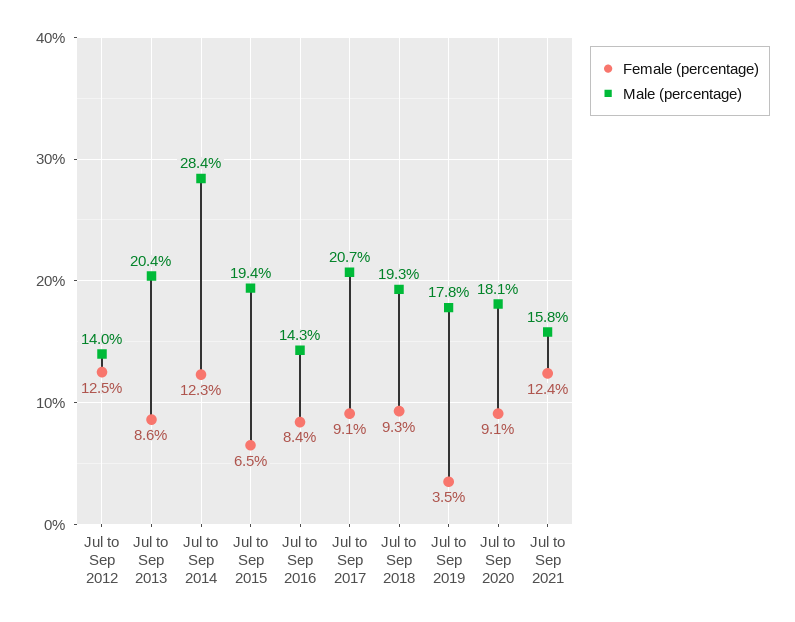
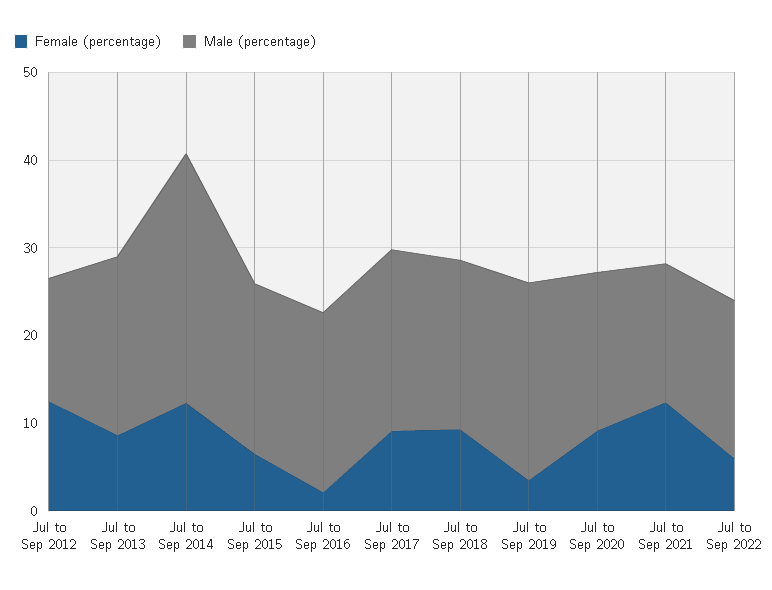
  {
    "Female (percentage)": {
      "Jul to Sep 2012": 12.5,
      "Jul to Sep 2013": 8.6,
      "Jul to Sep 2014": 12.3,
      "Jul to Sep 2015": 6.5,
-     "Jul to Sep 2016": 8.4,
+     "Jul to Sep 2016": 2,
      "Jul to Sep 2017": 9.1,
      "Jul to Sep 2018": 9.3,
      "Jul to Sep 2019": 3.5,
      "Jul to Sep 2020": 9.1,
-     "Jul to Sep 2021": 12.4
+     "Jul to Sep 2021": 12.4,
+     "Jul to Sep 2022": 6
    },
    "Male (percentage)": {
      "Jul to Sep 2012": 14,
      "Jul to Sep 2013": 20.4,
      "Jul to Sep 2014": 28.4,
      "Jul to Sep 2015": 19.4,
-     "Jul to Sep 2016": 14.3,
+     "Jul to Sep 2016": 20,
      "Jul to Sep 2017": 20.7,
      "Jul to Sep 2018": 19.3,
-     "Jul to Sep 2019": 17.8,
+     "Jul to Sep 2019": 22,
      "Jul to Sep 2020": 18.1,
-     "Jul to Sep 2021": 15.8
+     "Jul to Sep 2021": 15.8,
+     "Jul to Sep 2022": 18
    }
  }

